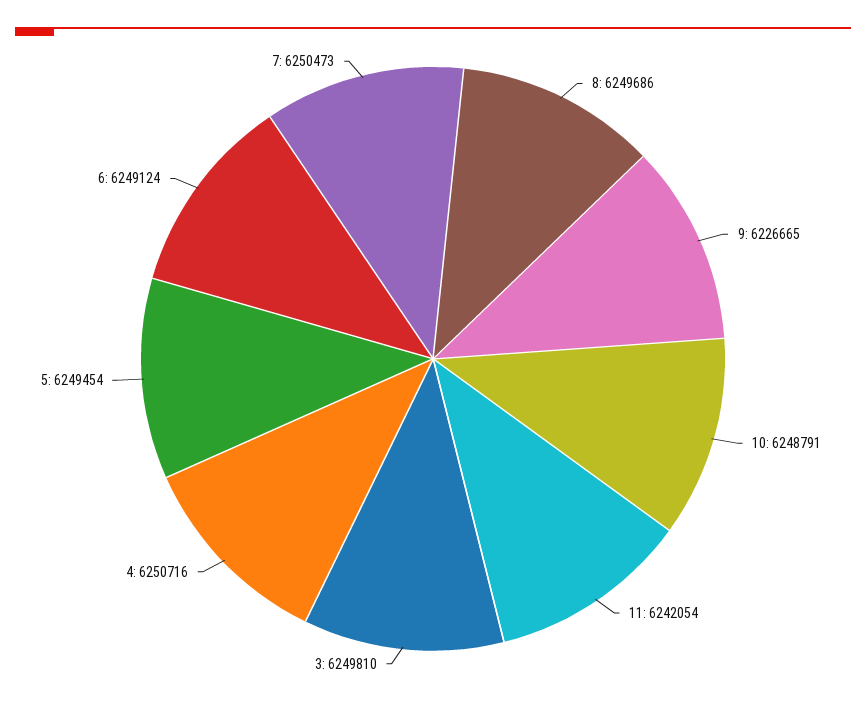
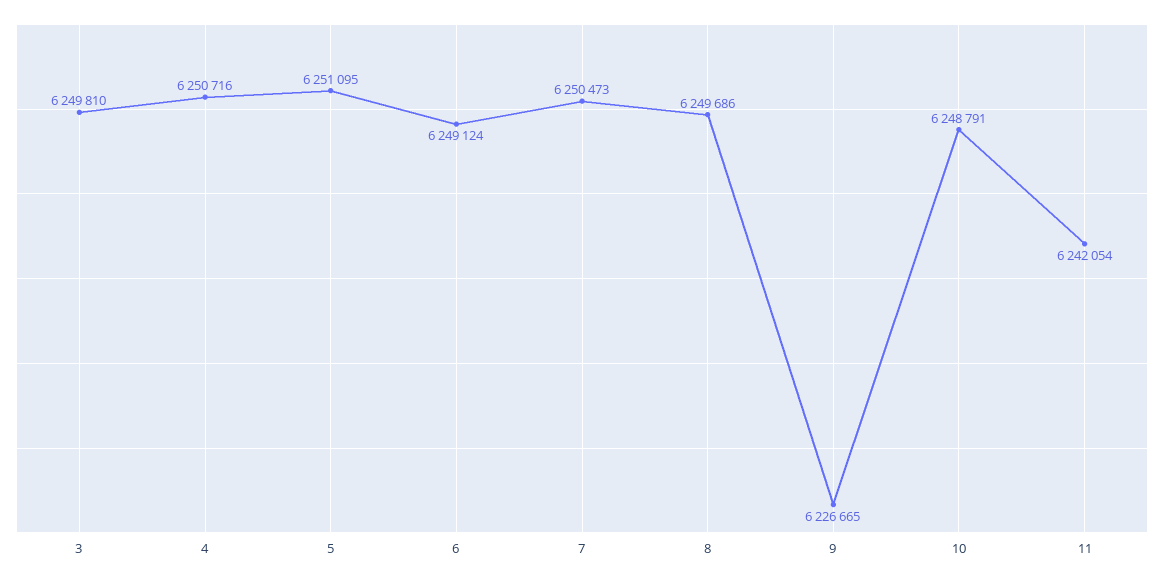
  {
    "8": 6249686,
    "9": 6226665,
    "10": 6248791,
    "11": 6242054,
    "3": 6249810,
    "4": 6250716,
-   "5": 6249454,
+   "5": 6251095,
    "6": 6249124,
    "7": 6250473
  }

